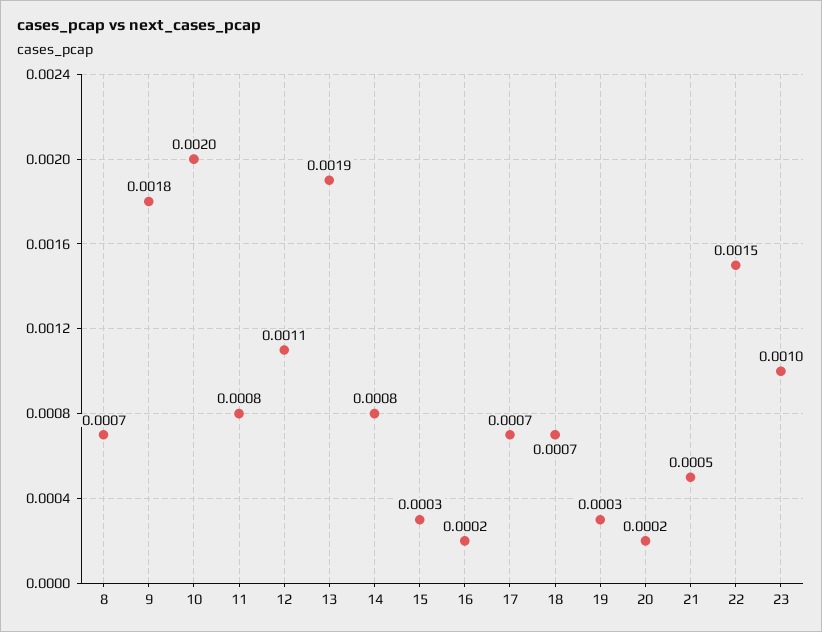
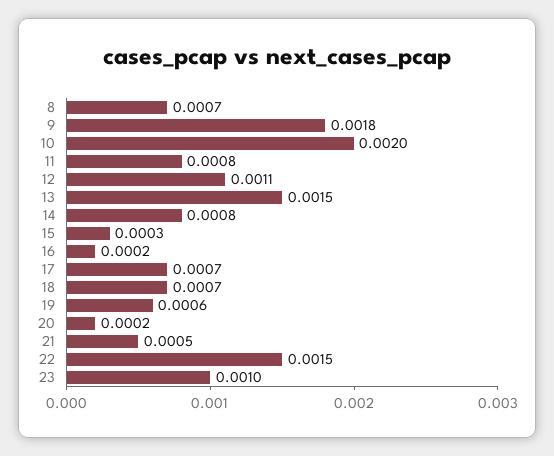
  {
    "8": 0.0007,
    "9": 0.0018,
    "10": 0.002,
    "11": 0.0008,
    "12": 0.0011,
-   "13": 0.0019,
+   "13": 0.0015,
    "14": 0.0008,
    "15": 0.0003,
    "16": 0.0002,
    "17": 0.0007,
    "18": 0.0007,
-   "19": 0.0003,
+   "19": 0.0006,
    "20": 0.0002,
    "21": 0.0005,
    "22": 0.0015,
    "23": 0.001
  }

